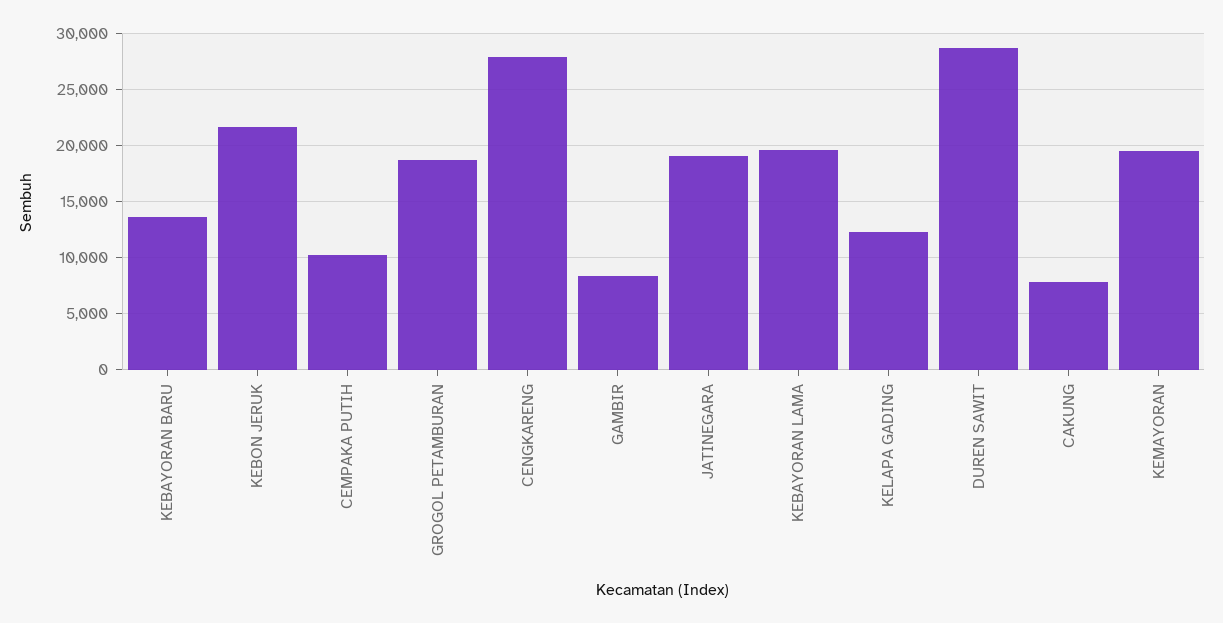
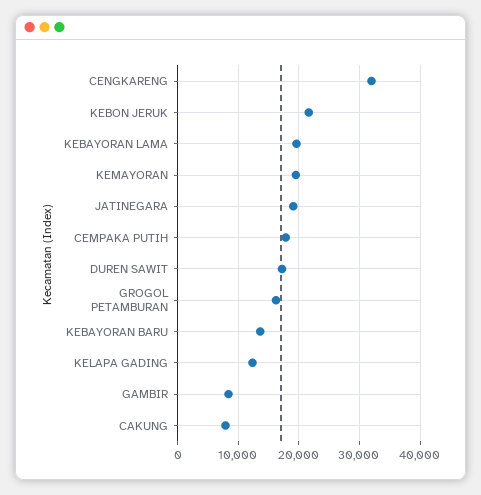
  {
    "KEBAYORAN BARU": 14000,
    "KEBON JERUK": 22000,
-   "CEMPAKA PUTIH": 10000,
+   "CEMPAKA PUTIH": 18000,
-   "GROGOL PETAMBURAN": 19000,
+   "GROGOL PETAMBURAN": 16000,
-   "CENGKARENG": 28000,
+   "CENGKARENG": 32000,
    "GAMBIR": 8000,
    "JATINEGARA": 19000,
    "KEBAYORAN LAMA": 20000,
    "KELAPA GADING": 12000,
-   "DUREN SAWIT": 29000,
+   "DUREN SAWIT": 17000,
    "CAKUNG": 8000,
    "KEMAYORAN": 20000
  }

